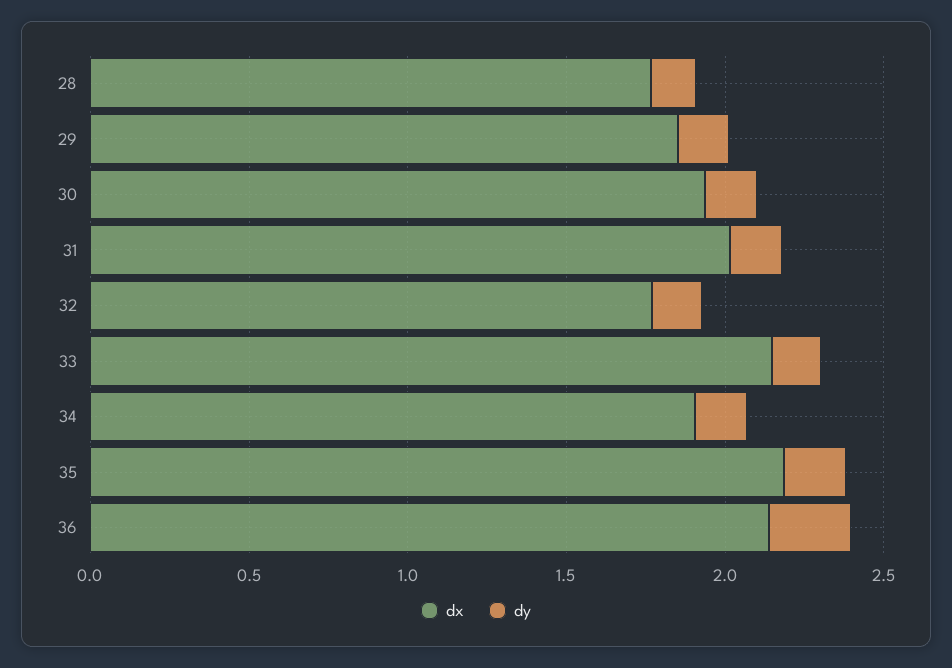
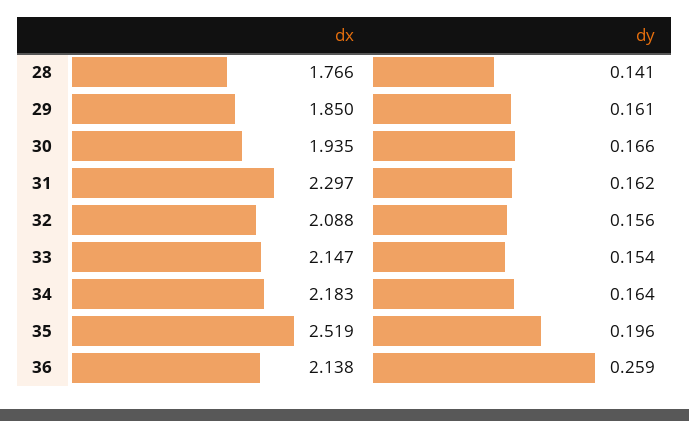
  {
    "dx": {
      "28": 1.766,
      "29": 1.85,
      "30": 1.935,
-     "31": 2,
+     "31": 2.297,
-     "32": 1.8,
+     "32": 2.088,
      "33": 2.147,
-     "34": 1.9,
+     "34": 2.183,
-     "35": 2.2,
+     "35": 2.519,
      "36": 2.138
    },
    "dy": {
      "28": 0.141,
      "29": 0.161,
      "30": 0.166,
      "31": 0.162,
      "32": 0.156,
      "33": 0.154,
      "34": 0.164,
      "35": 0.196,
      "36": 0.259
    }
  }

